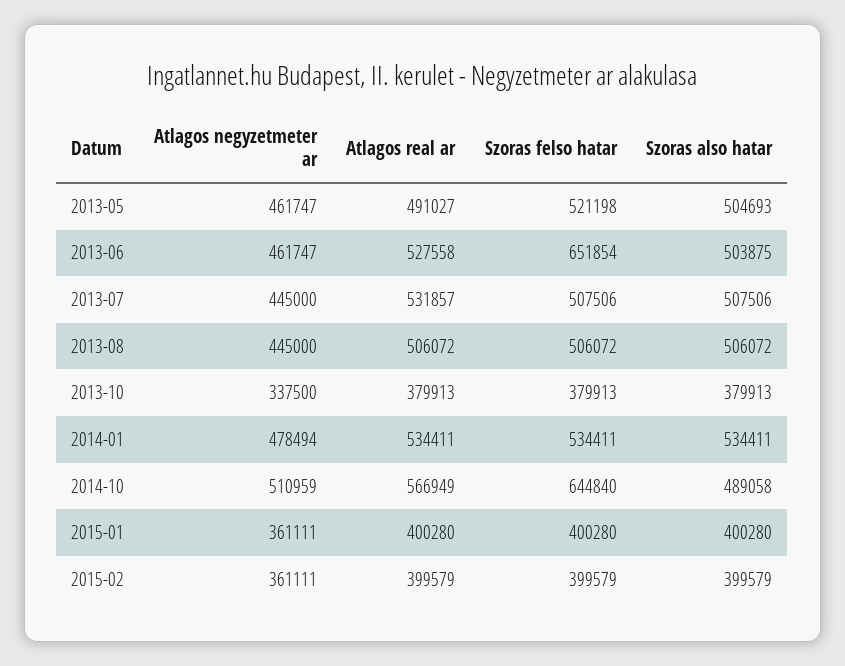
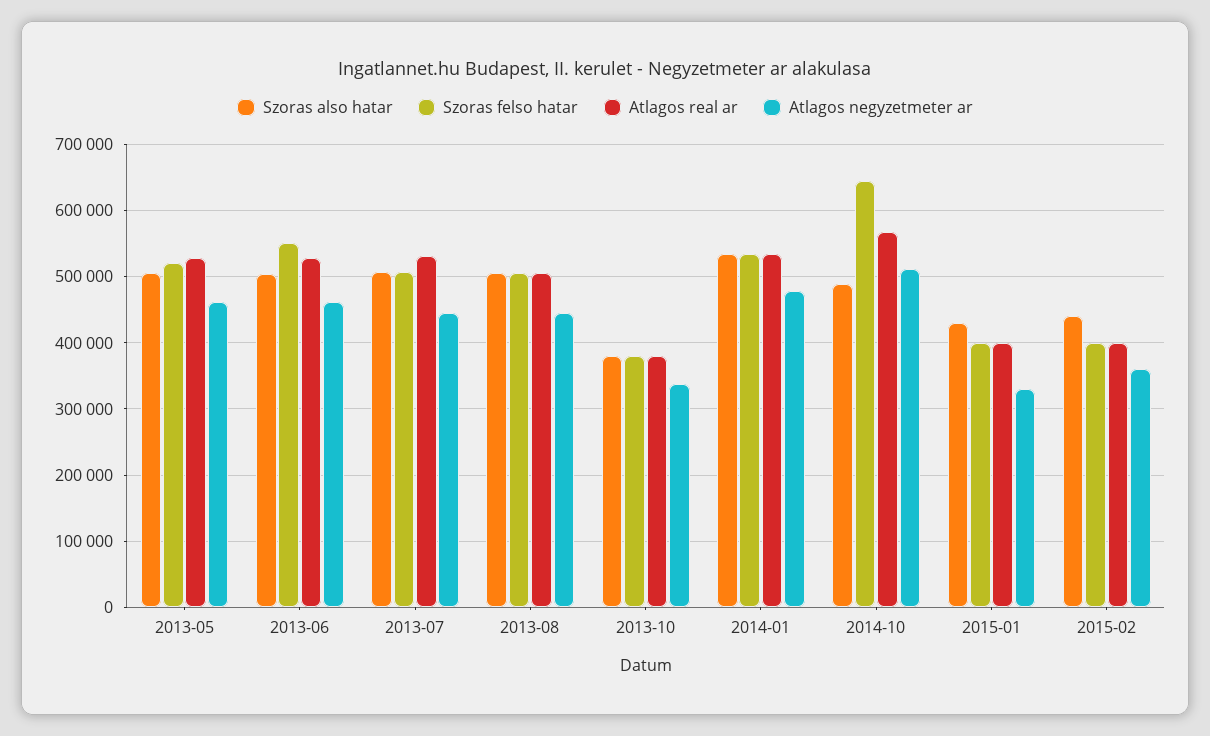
  {
    "Atlagos negyzetmeter ar": {
      "2013-05": 461747,
      "2013-06": 461747,
      "2013-07": 445000,
      "2013-08": 445000,
      "2013-10": 337500,
      "2014-01": 478494,
      "2014-10": 510959,
-     "2015-01": 361111,
+     "2015-01": 330000,
      "2015-02": 361111
    },
    "Atlagos real ar": {
-     "2013-05": 491027,
+     "2013-05": 530000,
      "2013-06": 527558,
      "2013-07": 531857,
      "2013-08": 506072,
      "2013-10": 379913,
      "2014-01": 534411,
      "2014-10": 566949,
      "2015-01": 400280,
      "2015-02": 399579
    },
    "Szoras felso hatar": {
      "2013-05": 521198,
-     "2013-06": 651854,
+     "2013-06": 550000,
      "2013-07": 507506,
      "2013-08": 506072,
      "2013-10": 379913,
      "2014-01": 534411,
      "2014-10": 644840,
      "2015-01": 400280,
      "2015-02": 399579
    },
    "Szoras also hatar": {
      "2013-05": 504693,
      "2013-06": 503875,
      "2013-07": 507506,
      "2013-08": 506072,
      "2013-10": 379913,
      "2014-01": 534411,
      "2014-10": 489058,
-     "2015-01": 400280,
+     "2015-01": 430000,
-     "2015-02": 399579
+     "2015-02": 440000
    }
  }

